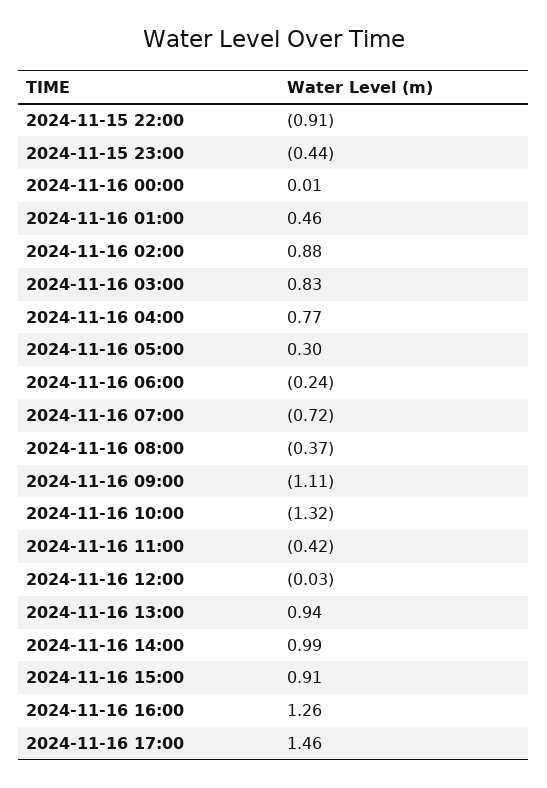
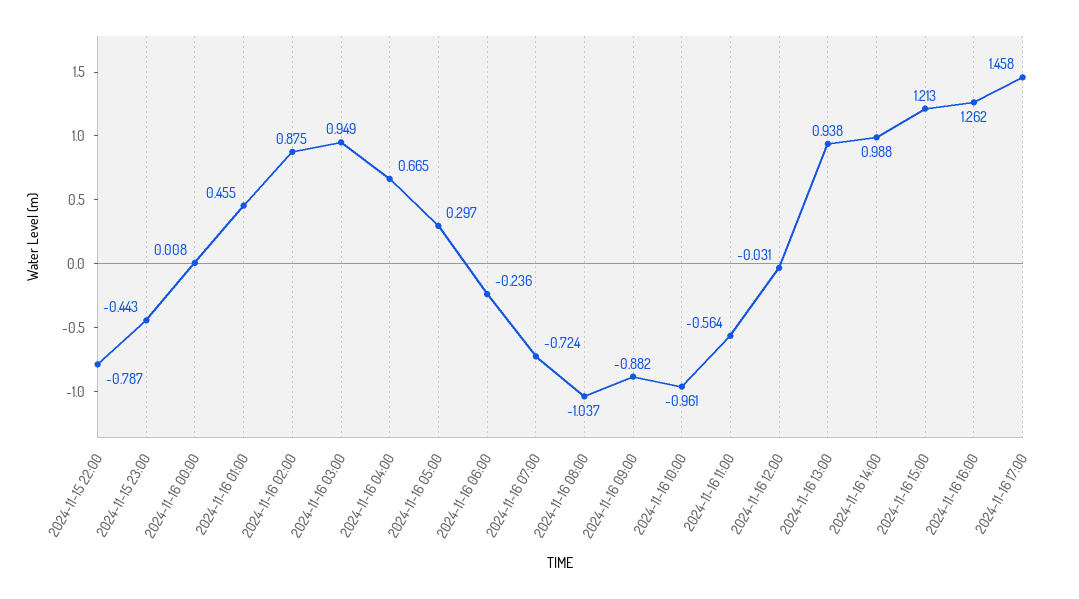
  {
-   "2024-11-15 22:00": -0.91,
+   "2024-11-15 22:00": -0.787,
    "2024-11-15 23:00": -0.443,
    "2024-11-16 00:00": 0.008,
    "2024-11-16 01:00": 0.455,
    "2024-11-16 02:00": 0.875,
-   "2024-11-16 03:00": 0.83,
+   "2024-11-16 03:00": 0.949,
-   "2024-11-16 04:00": 0.77,
+   "2024-11-16 04:00": 0.665,
    "2024-11-16 05:00": 0.297,
    "2024-11-16 06:00": -0.236,
    "2024-11-16 07:00": -0.724,
-   "2024-11-16 08:00": -0.37,
+   "2024-11-16 08:00": -1.037,
-   "2024-11-16 09:00": -1.11,
+   "2024-11-16 09:00": -0.882,
-   "2024-11-16 10:00": -1.32,
+   "2024-11-16 10:00": -0.961,
-   "2024-11-16 11:00": -0.42,
+   "2024-11-16 11:00": -0.564,
    "2024-11-16 12:00": -0.031,
    "2024-11-16 13:00": 0.938,
    "2024-11-16 14:00": 0.988,
-   "2024-11-16 15:00": 0.91,
+   "2024-11-16 15:00": 1.213,
    "2024-11-16 16:00": 1.262,
    "2024-11-16 17:00": 1.458
  }

